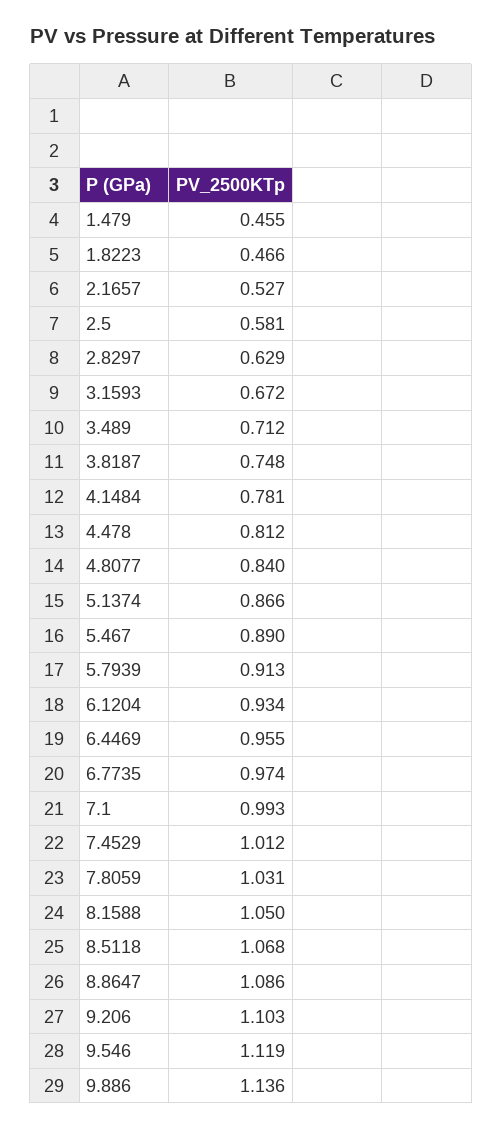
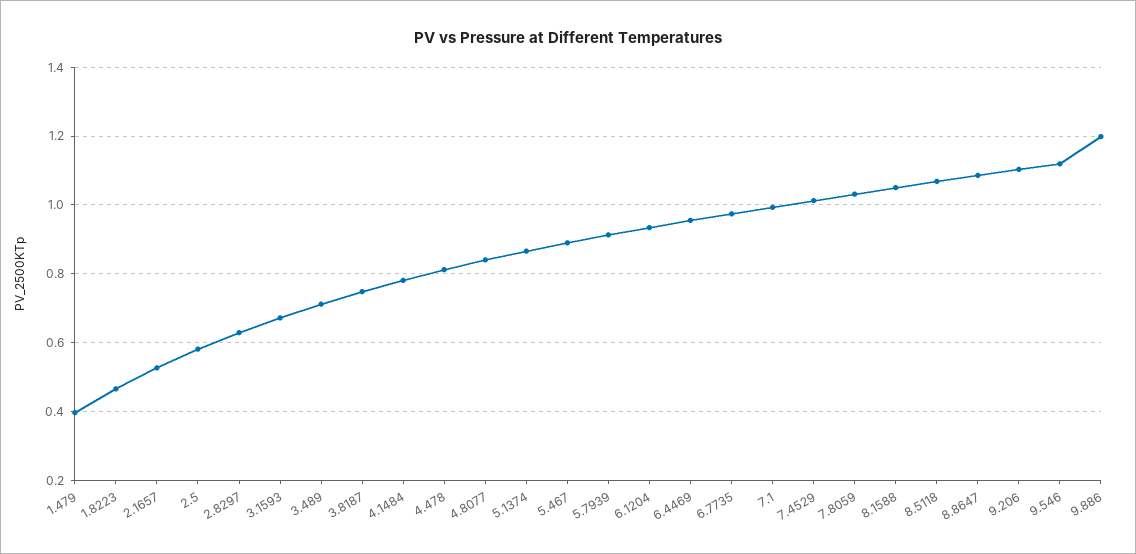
  {
-   "1.479": 0.455,
+   "1.479": 0.4,
    "1.8223": 0.466,
    "2.1657": 0.527,
    "2.5": 0.581,
    "2.8297": 0.629,
    "3.1593": 0.672,
    "3.489": 0.712,
    "3.8187": 0.748,
    "4.1484": 0.781,
    "4.478": 0.812,
    "4.8077": 0.84,
    "5.1374": 0.866,
    "5.467": 0.89,
    "5.7939": 0.913,
    "6.1204": 0.934,
    "6.4469": 0.955,
    "6.7735": 0.974,
    "7.1": 0.993,
    "7.4529": 1.012,
    "7.8059": 1.031,
    "8.1588": 1.05,
    "8.5118": 1.068,
    "8.8647": 1.086,
    "9.206": 1.103,
    "9.546": 1.119,
-   "9.886": 1.136
+   "9.886": 1.2
  }

